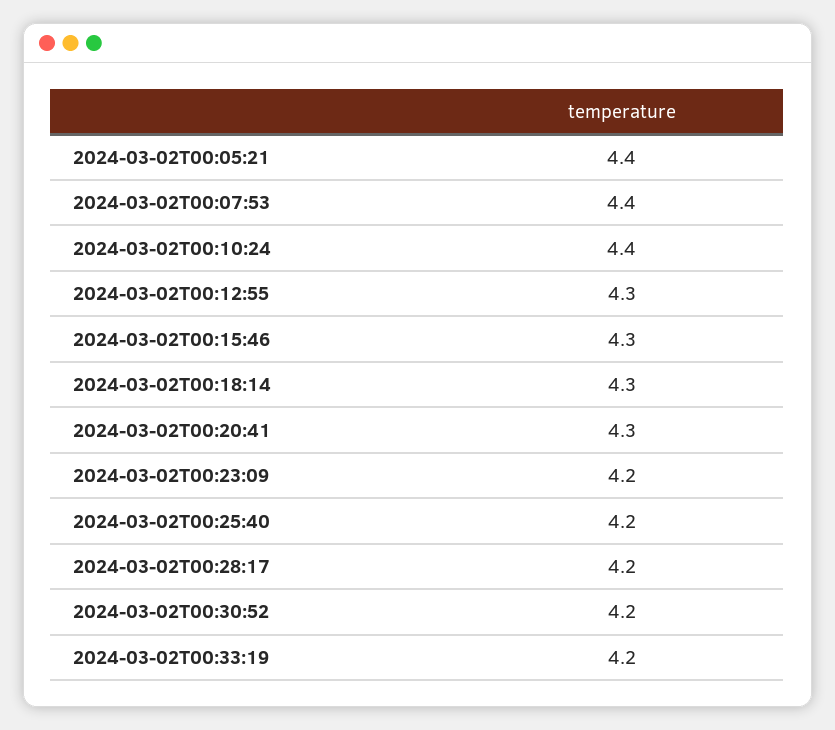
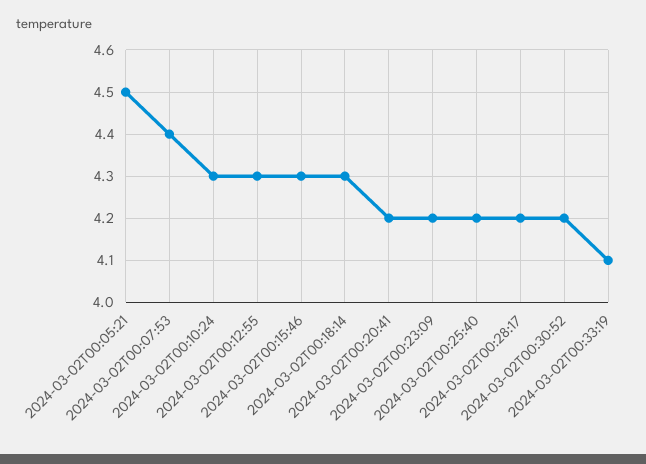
  {
-   "2024-03-02T00:05:21": 4.4,
+   "2024-03-02T00:05:21": 4.5,
    "2024-03-02T00:07:53": 4.4,
-   "2024-03-02T00:10:24": 4.4,
+   "2024-03-02T00:10:24": 4.3,
    "2024-03-02T00:12:55": 4.3,
    "2024-03-02T00:15:46": 4.3,
    "2024-03-02T00:18:14": 4.3,
-   "2024-03-02T00:20:41": 4.3,
+   "2024-03-02T00:20:41": 4.2,
    "2024-03-02T00:23:09": 4.2,
    "2024-03-02T00:25:40": 4.2,
    "2024-03-02T00:28:17": 4.2,
    "2024-03-02T00:30:52": 4.2,
-   "2024-03-02T00:33:19": 4.2
+   "2024-03-02T00:33:19": 4.1
  }

